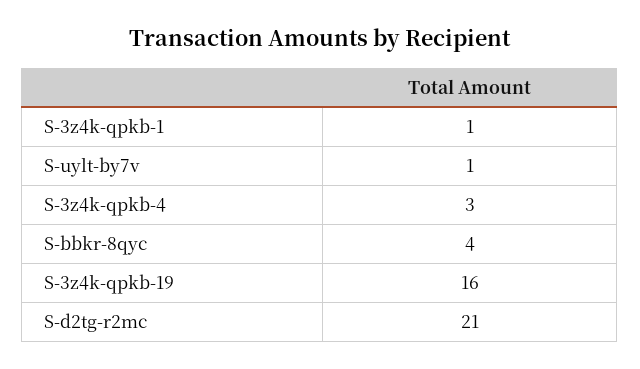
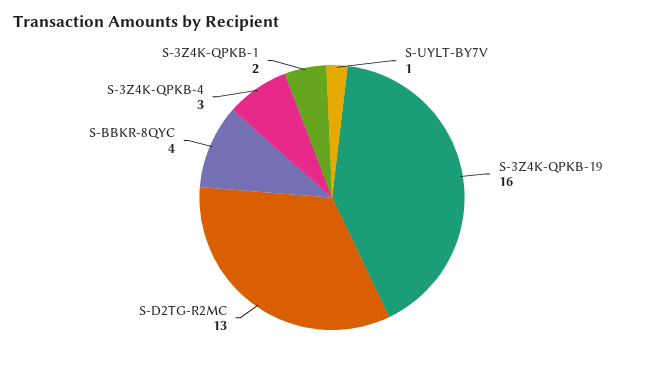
  {
-   "S-3z4k-qpkb-1": 1,
+   "S-3z4k-qpkb-1": 2,
    "S-uylt-by7v": 1,
    "S-3z4k-qpkb-4": 3,
    "S-bbkr-8qyc": 4,
    "S-3z4k-qpkb-19": 16,
-   "S-d2tg-r2mc": 21
+   "S-d2tg-r2mc": 13
  }

